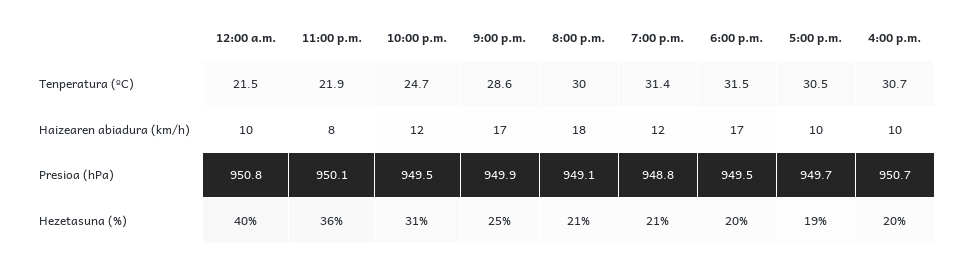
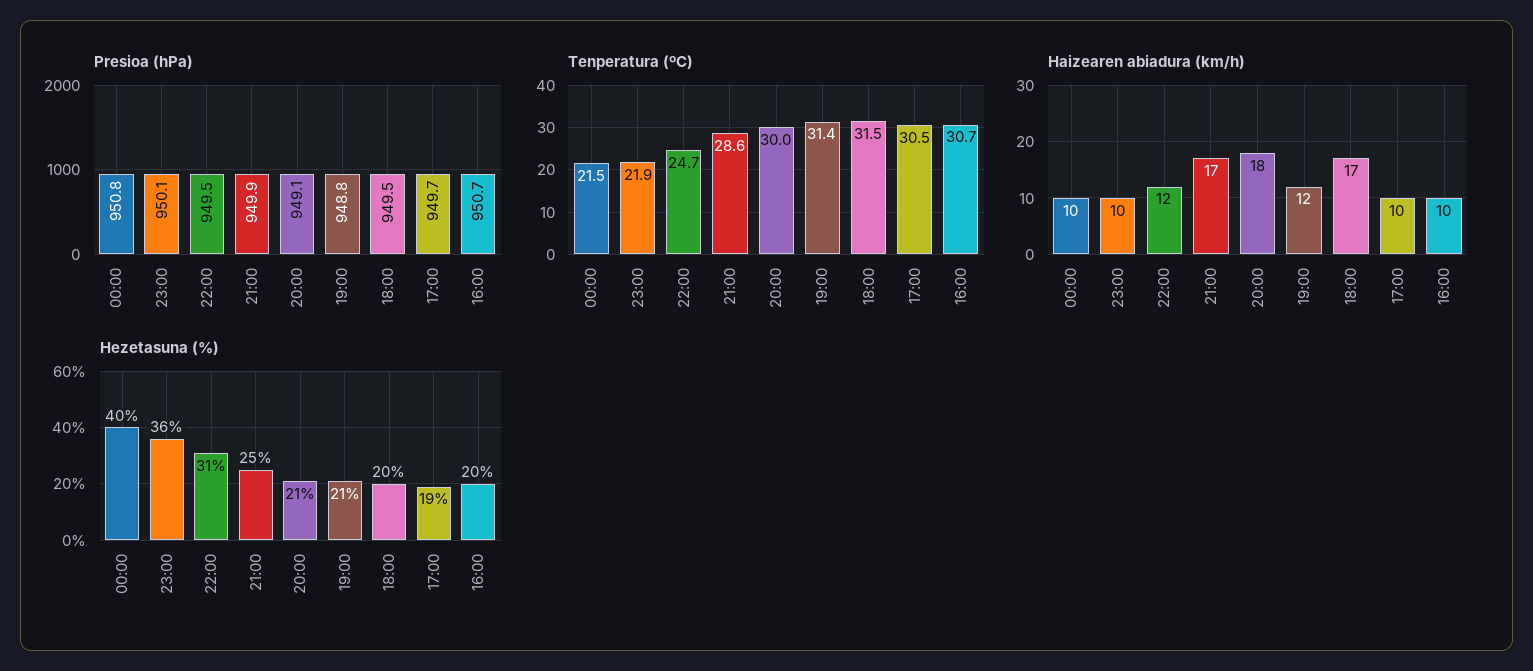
  {
    "Tenperatura (ºC)": {
      "12:00 a.m.": 21.5,
      "11:00 p.m.": 21.9,
      "10:00 p.m.": 24.7,
      "9:00 p.m.": 28.6,
      "8:00 p.m.": 30,
      "7:00 p.m.": 31.4,
      "6:00 p.m.": 31.5,
      "5:00 p.m.": 30.5,
      "4:00 p.m.": 30.7
    },
    "Haizearen abiadura (km/h)": {
      "12:00 a.m.": 10,
-     "11:00 p.m.": 8,
+     "11:00 p.m.": 10,
      "10:00 p.m.": 12,
      "9:00 p.m.": 17,
      "8:00 p.m.": 18,
      "7:00 p.m.": 12,
      "6:00 p.m.": 17,
      "5:00 p.m.": 10,
      "4:00 p.m.": 10
    },
    "Presioa (hPa)": {
      "12:00 a.m.": 950.8,
      "11:00 p.m.": 950.1,
      "10:00 p.m.": 949.5,
      "9:00 p.m.": 949.9,
      "8:00 p.m.": 949.1,
      "7:00 p.m.": 948.8,
      "6:00 p.m.": 949.5,
      "5:00 p.m.": 949.7,
      "4:00 p.m.": 950.7
    },
    "Hezetasuna (%)": {
      "12:00 a.m.": 40,
      "11:00 p.m.": 36,
      "10:00 p.m.": 31,
      "9:00 p.m.": 25,
      "8:00 p.m.": 21,
      "7:00 p.m.": 21,
      "6:00 p.m.": 20,
      "5:00 p.m.": 19,
      "4:00 p.m.": 20
    }
  }

